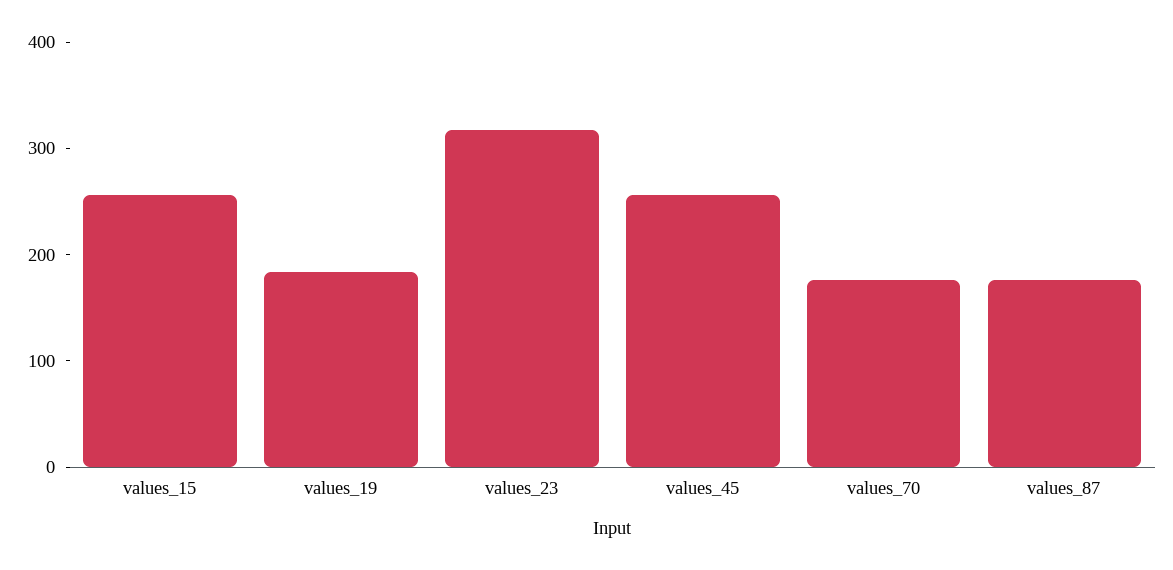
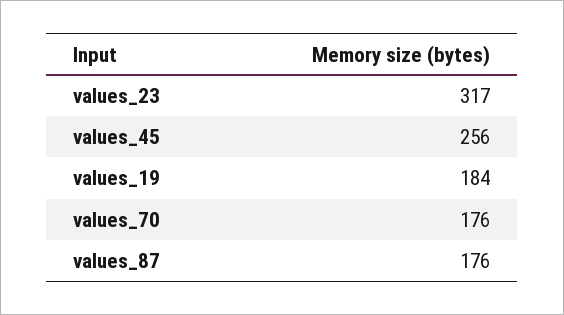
  {
-   "values_15": 260,
    "values_19": 184,
    "values_23": 317,
    "values_45": 256,
    "values_70": 176,
    "values_87": 176
  }

